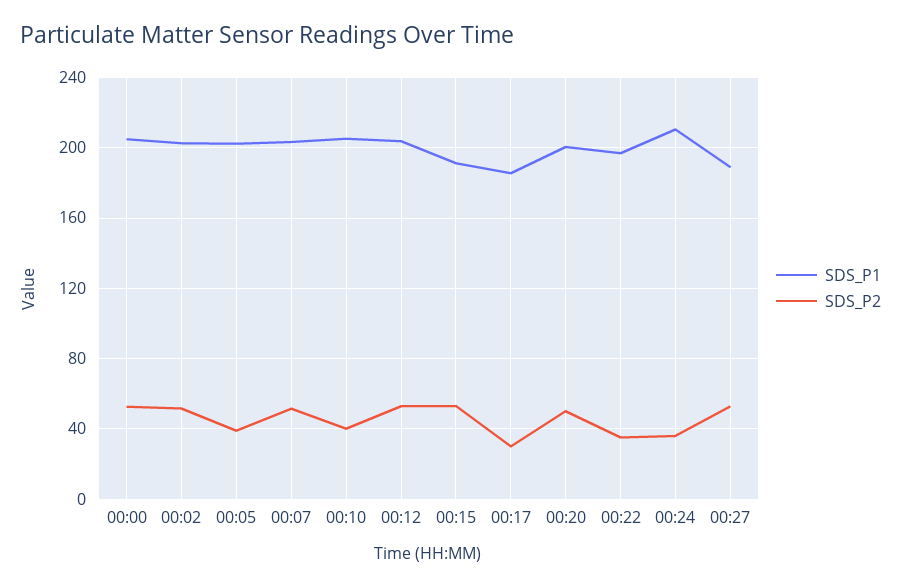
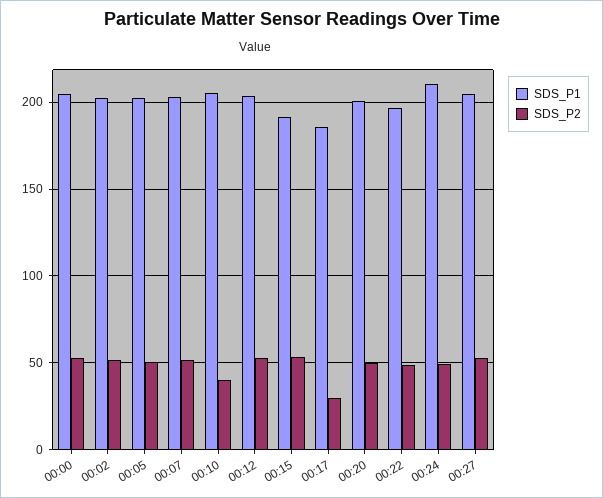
  {
    "SDS_P1": {
      "00:00": 205,
      "00:02": 205,
      "00:05": 200,
      "00:07": 205,
      "00:10": 205,
      "00:12": 205,
      "00:15": 190,
      "00:17": 185,
      "00:20": 200,
      "00:22": 195,
      "00:24": 210,
-     "00:27": 190
+     "00:27": 205
    },
    "SDS_P2": {
      "00:00": 55,
      "00:02": 50,
-     "00:05": 40,
+     "00:05": 50,
      "00:07": 50,
      "00:10": 40,
      "00:12": 55,
      "00:15": 55,
      "00:17": 30,
      "00:20": 50,
-     "00:22": 35,
+     "00:22": 50,
-     "00:24": 35,
+     "00:24": 50,
      "00:27": 55
    }
  }

